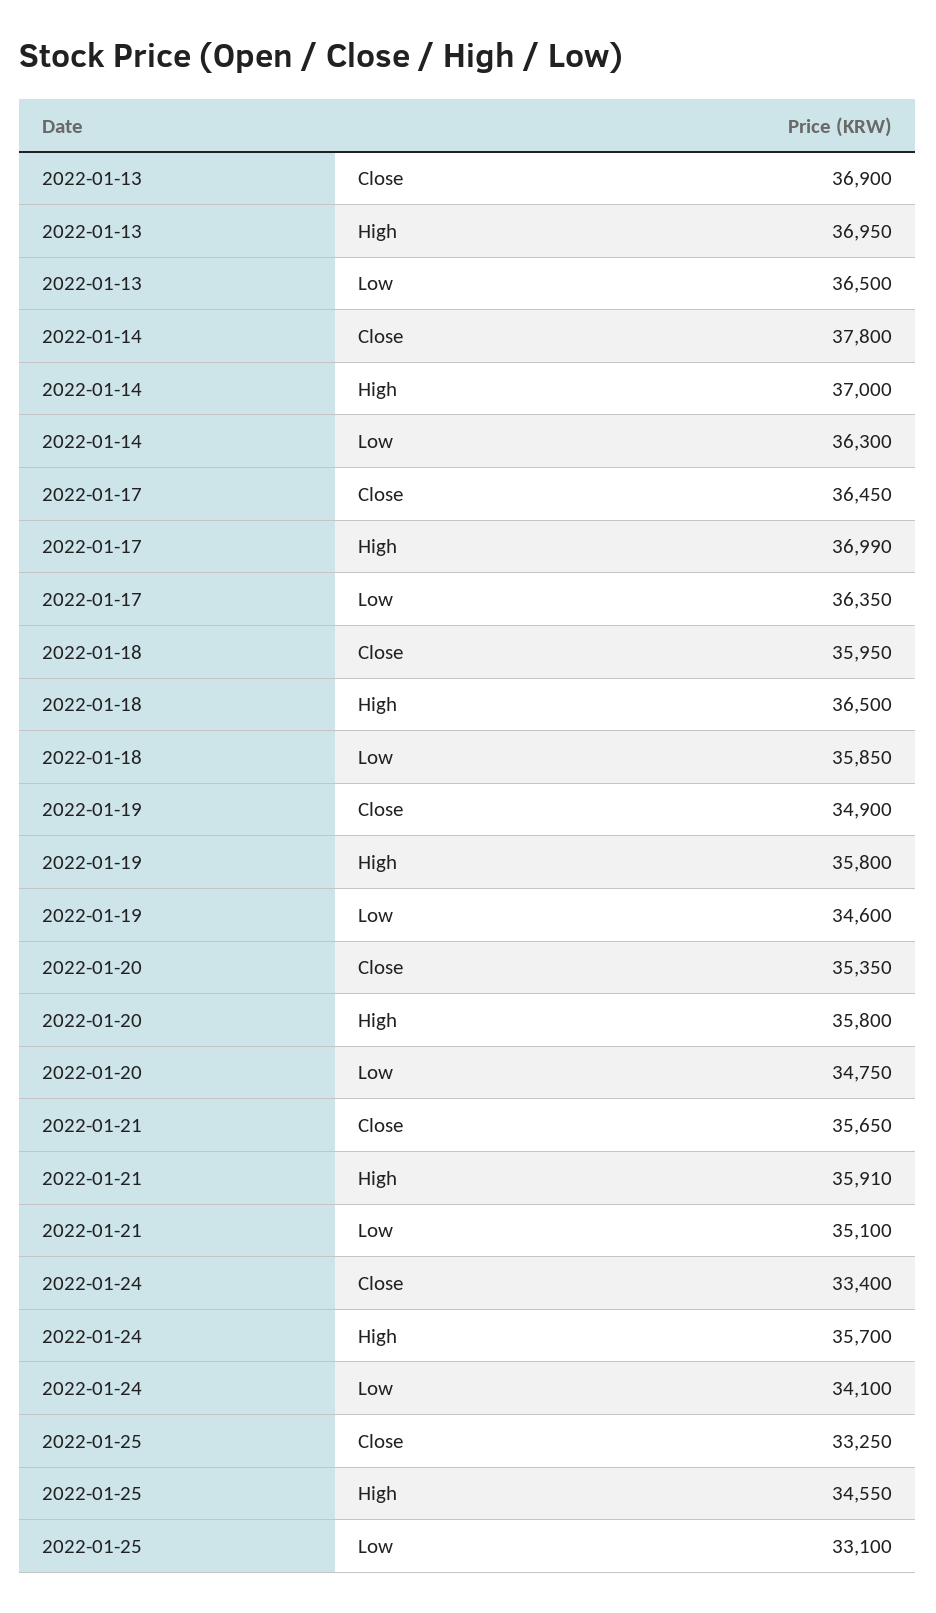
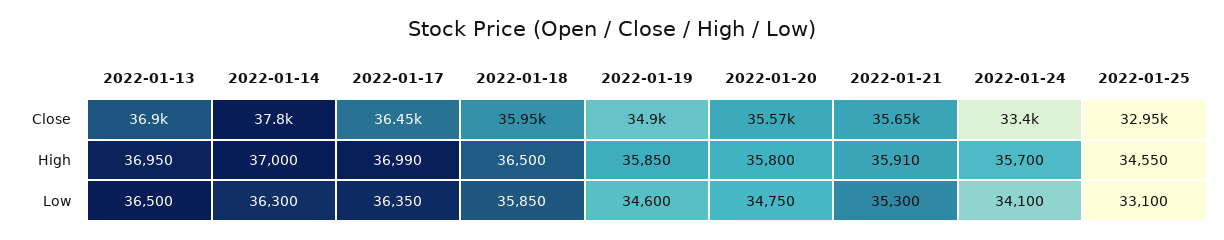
  {
    "2022-01-13": {
      "Close": 36900,
      "High": 36950,
      "Low": 36500
    },
    "2022-01-14": {
      "Close": 37800,
      "High": 37000,
      "Low": 36300
    },
    "2022-01-17": {
      "Close": 36450,
      "High": 36990,
      "Low": 36350
    },
    "2022-01-18": {
      "Close": 35950,
      "High": 36500,
      "Low": 35850
    },
    "2022-01-19": {
      "Close": 34900,
-     "High": 35800,
+     "High": 35850,
      "Low": 34600
    },
    "2022-01-20": {
-     "Close": 35350,
+     "Close": 35570,
      "High": 35800,
      "Low": 34750
    },
    "2022-01-21": {
      "Close": 35650,
      "High": 35910,
-     "Low": 35100
+     "Low": 35300
    },
    "2022-01-24": {
      "Close": 33400,
      "High": 35700,
      "Low": 34100
    },
    "2022-01-25": {
-     "Close": 33250,
+     "Close": 32950,
      "High": 34550,
      "Low": 33100
    }
  }

